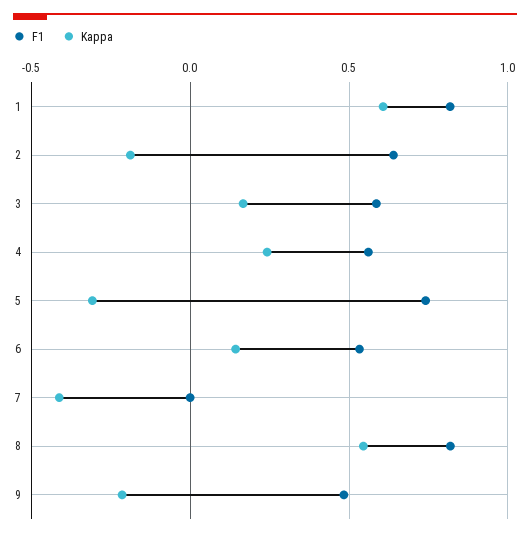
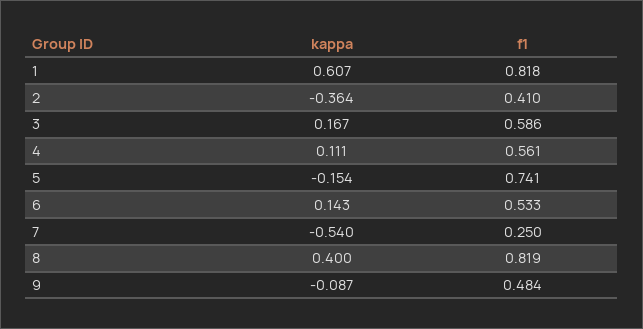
  {
    "F1": {
      "1": 0.818,
-     "2": 0.65,
+     "2": 0.41,
      "3": 0.586,
      "4": 0.561,
      "5": 0.741,
      "6": 0.533,
-     "7": 0,
+     "7": 0.25,
      "8": 0.819,
      "9": 0.484
    },
    "Kappa": {
      "1": 0.607,
-     "2": -0.2,
+     "2": -0.364,
      "3": 0.167,
-     "4": 0.25,
+     "4": 0.111,
-     "5": -0.3,
+     "5": -0.154,
      "6": 0.143,
-     "7": -0.4,
+     "7": -0.54,
-     "8": 0.55,
+     "8": 0.4,
-     "9": -0.2
+     "9": -0.087
    }
  }

